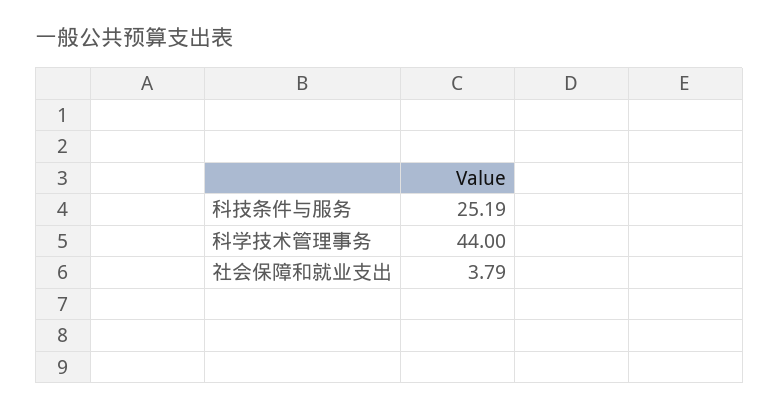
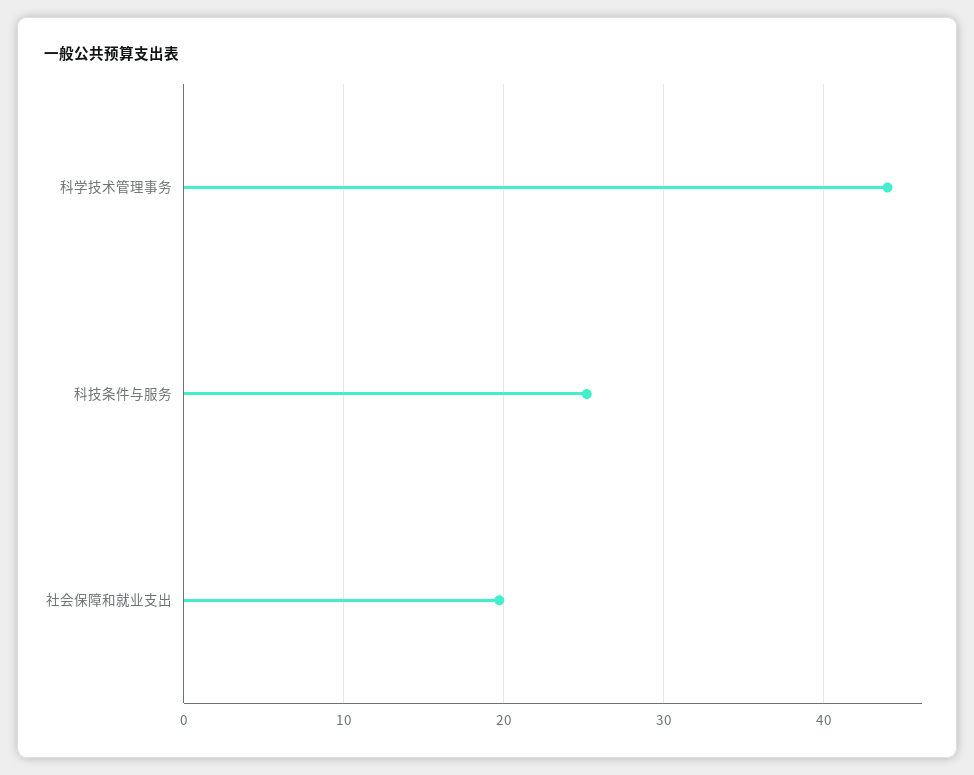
  {
    "科技条件与服务": 25.19,
    "科学技术管理事务": 44,
-   "社会保障和就业支出": 3.79
+   "社会保障和就业支出": 20
  }

